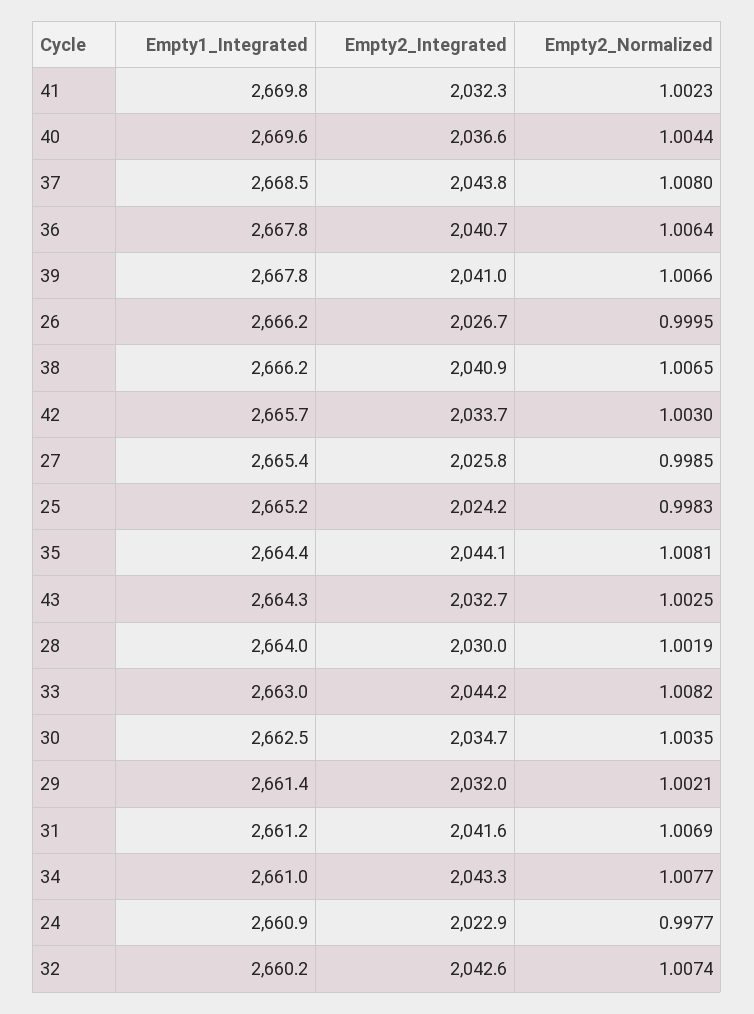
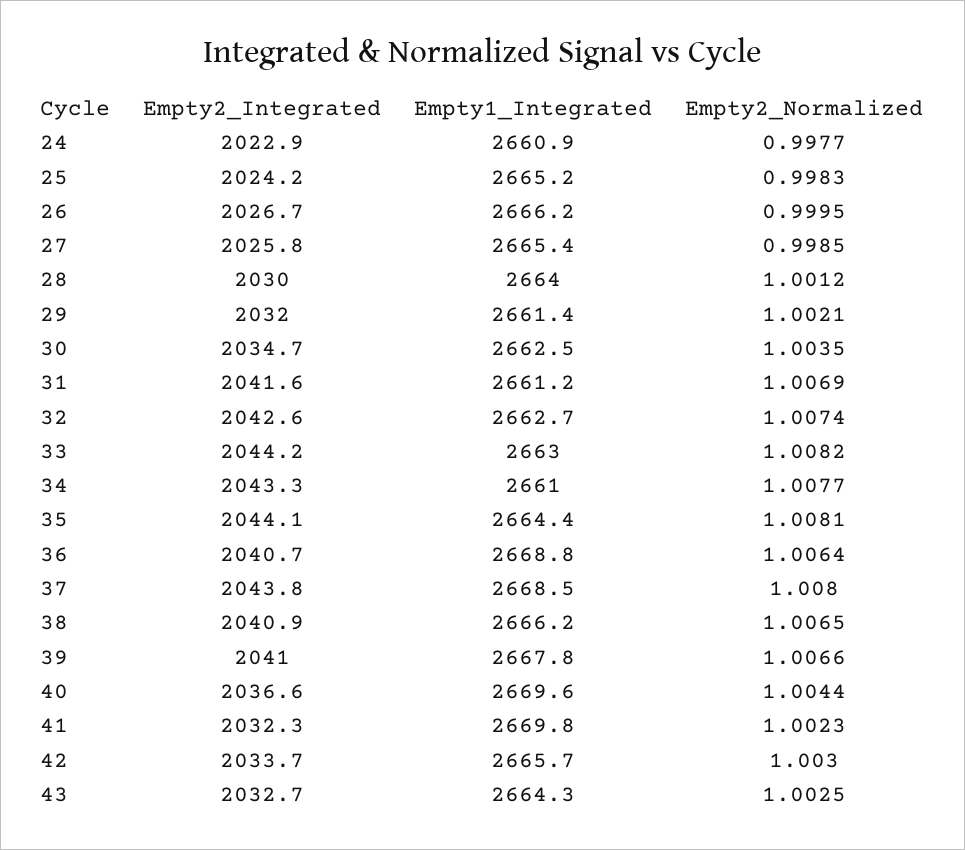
  {
    "Empty1_Integrated": {
      "41": 2669.8,
      "40": 2669.6,
      "37": 2668.5,
-     "36": 2667.8,
+     "36": 2668.8,
      "39": 2667.8,
      "26": 2666.2,
      "38": 2666.2,
      "42": 2665.7,
      "27": 2665.4,
      "25": 2665.2,
      "35": 2664.4,
      "43": 2664.3,
      "28": 2664,
      "33": 2663,
      "30": 2662.5,
      "29": 2661.4,
      "31": 2661.2,
      "34": 2661,
      "24": 2660.9,
-     "32": 2660.2
+     "32": 2662.7
    },
    "Empty2_Integrated": {
      "41": 2032.3,
      "40": 2036.6,
      "37": 2043.8,
      "36": 2040.7,
      "39": 2041,
      "26": 2026.7,
      "38": 2040.9,
      "42": 2033.7,
      "27": 2025.8,
      "25": 2024.2,
      "35": 2044.1,
      "43": 2032.7,
      "28": 2030,
      "33": 2044.2,
      "30": 2034.7,
      "29": 2032,
      "31": 2041.6,
      "34": 2043.3,
      "24": 2022.9,
      "32": 2042.6
    },
    "Empty2_Normalized": {
      "41": 1.0023,
      "40": 1.0044,
      "37": 1.008,
      "36": 1.0064,
      "39": 1.0066,
      "26": 0.9995,
      "38": 1.0065,
      "42": 1.003,
      "27": 0.9985,
      "25": 0.9983,
      "35": 1.0081,
      "43": 1.0025,
-     "28": 1.0019,
+     "28": 1.0012,
      "33": 1.0082,
      "30": 1.0035,
      "29": 1.0021,
      "31": 1.0069,
      "34": 1.0077,
      "24": 0.9977,
      "32": 1.0074
    }
  }

